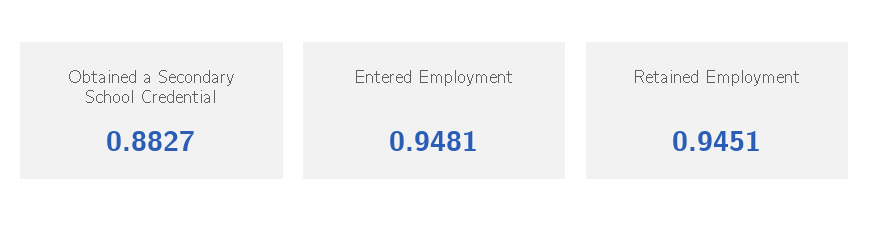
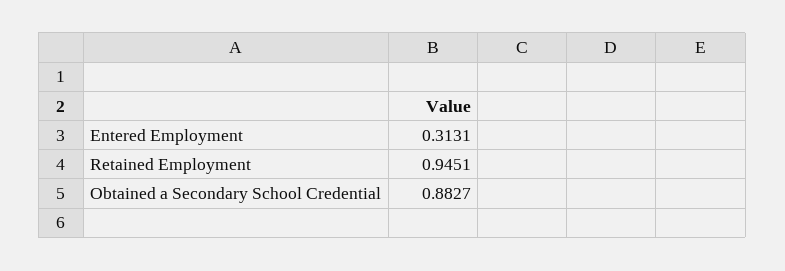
  {
    "Obtained a Secondary School Credential": 0.8827,
-   "Entered Employment": 0.9481,
+   "Entered Employment": 0.3131,
    "Retained Employment": 0.9451
  }

